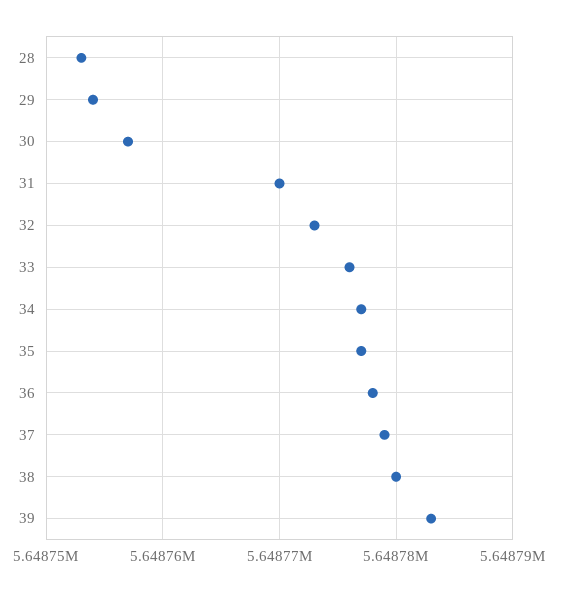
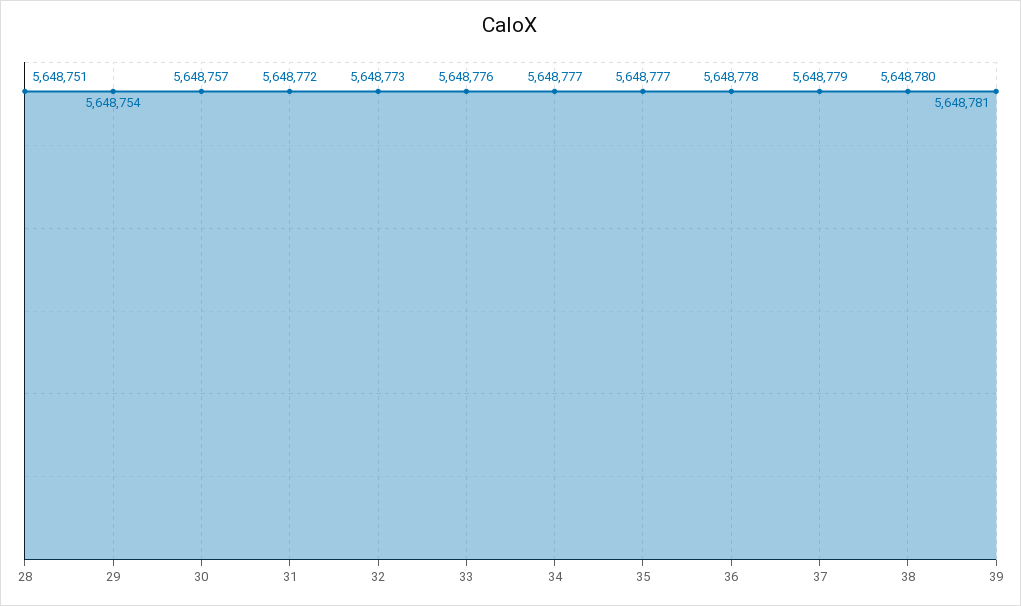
  {
-   "28": 5648753,
+   "28": 5648751,
    "29": 5648754,
    "30": 5648757,
-   "31": 5648770,
+   "31": 5648772,
    "32": 5648773,
    "33": 5648776,
    "34": 5648777,
    "35": 5648777,
    "36": 5648778,
    "37": 5648779,
    "38": 5648780,
-   "39": 5648783
+   "39": 5648781
  }

